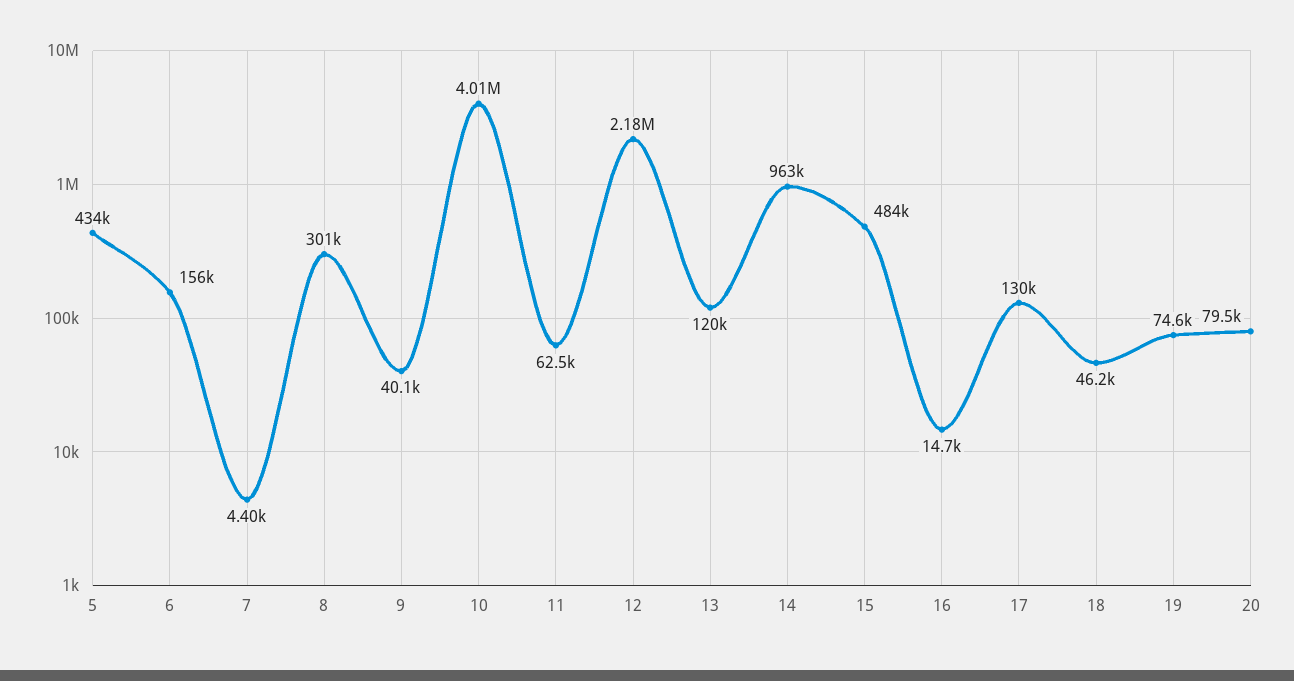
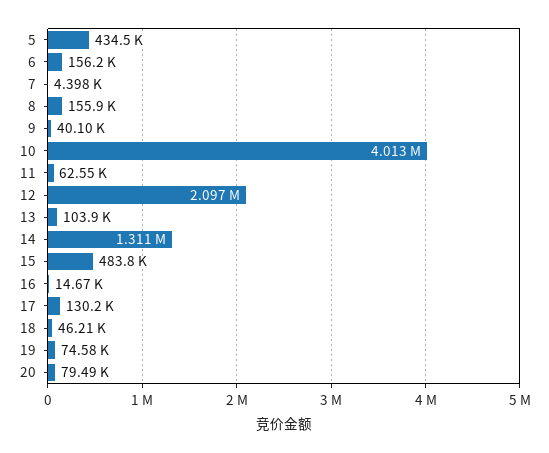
  {
    "5": 434500,
    "6": 156200,
    "7": 4398,
-   "8": 301000,
+   "8": 155900,
    "9": 40100,
    "10": 4013000,
    "11": 62550,
-   "12": 2180000,
+   "12": 2097000,
-   "13": 120000,
+   "13": 103900,
-   "14": 963000,
+   "14": 1311000,
    "15": 483800,
    "16": 14670,
    "17": 130200,
    "18": 46210,
    "19": 74580,
    "20": 79490
  }

